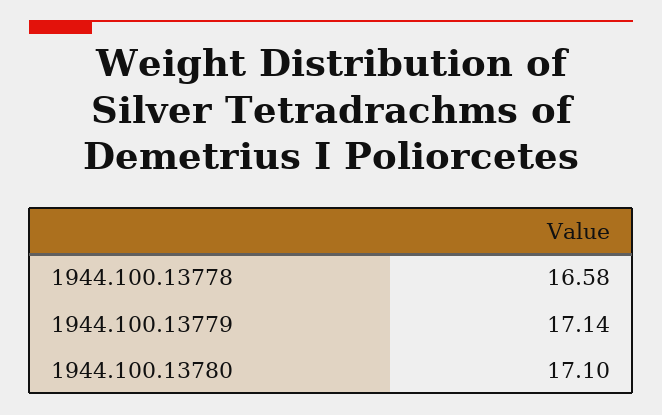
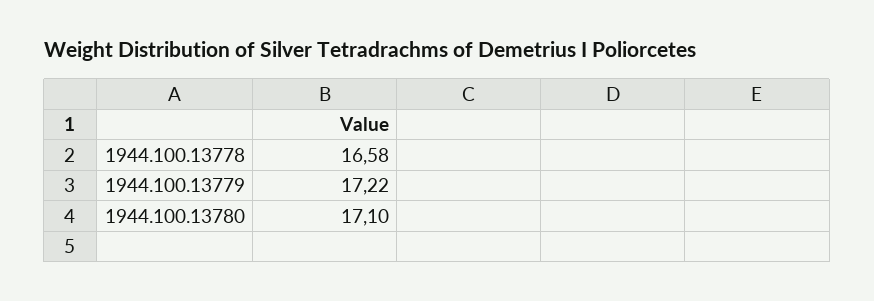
  {
    "1944.100.13778": 16.58,
-   "1944.100.13779": 17.14,
+   "1944.100.13779": 17.22,
    "1944.100.13780": 17.1
  }

